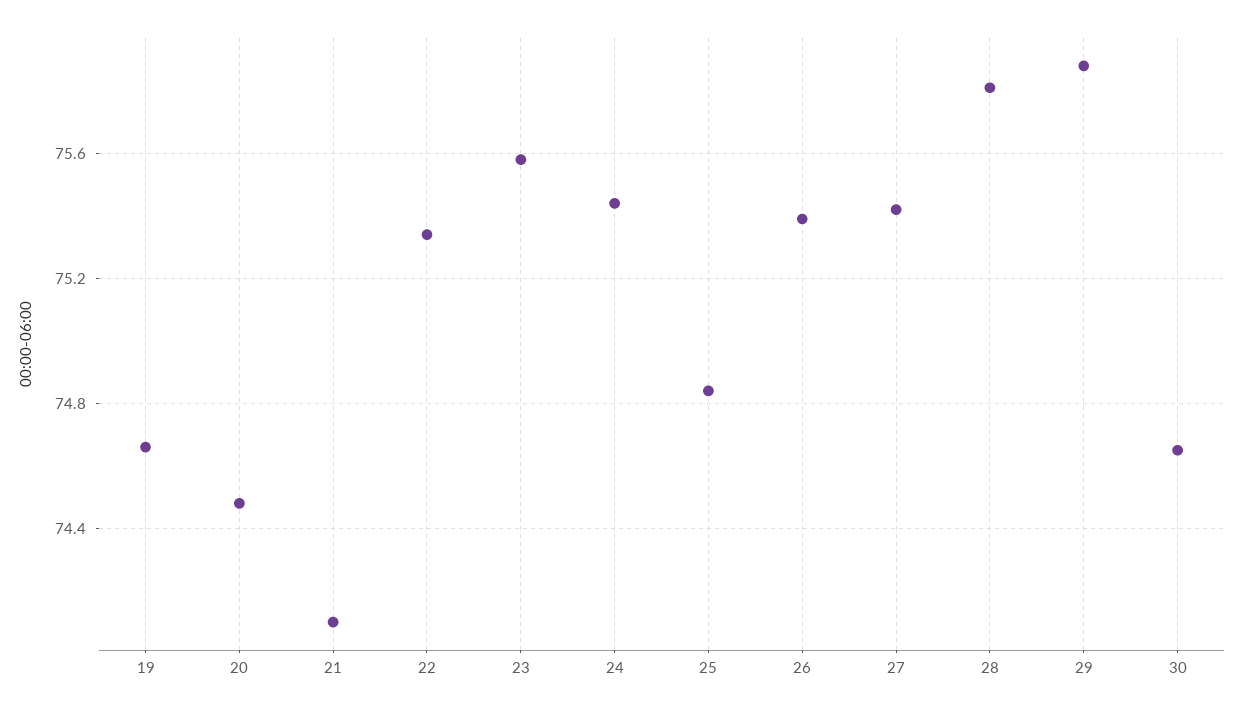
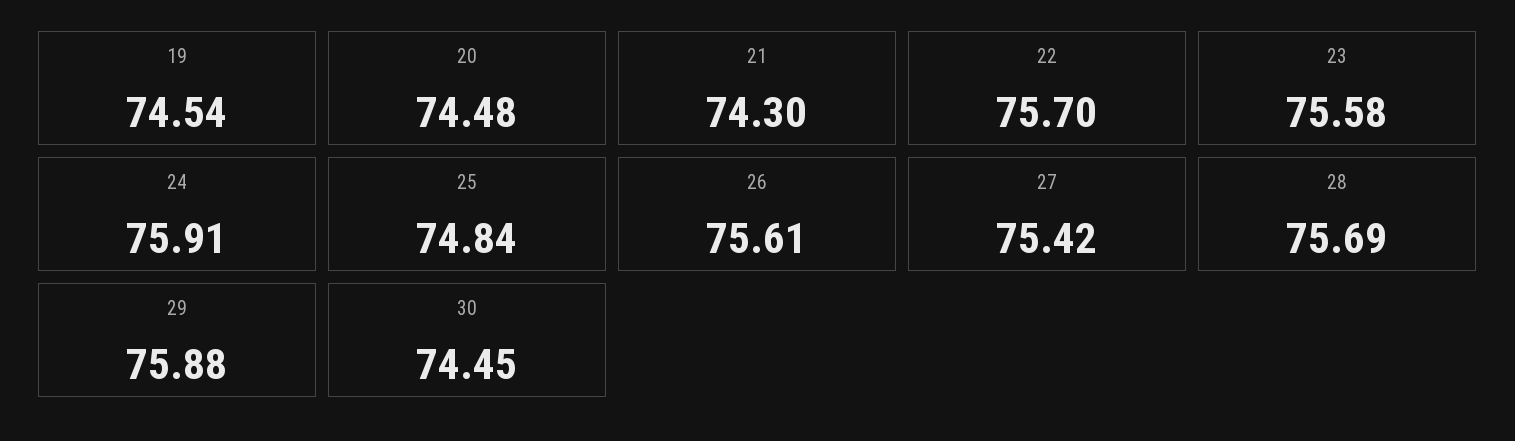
  {
-   "19": 74.65,
+   "19": 74.54,
    "20": 74.48,
-   "21": 74.1,
+   "21": 74.3,
-   "22": 75.35,
+   "22": 75.7,
    "23": 75.58,
-   "24": 75.45,
+   "24": 75.91,
    "25": 74.84,
-   "26": 75.4,
+   "26": 75.61,
    "27": 75.42,
-   "28": 75.8,
+   "28": 75.69,
    "29": 75.88,
-   "30": 74.65
+   "30": 74.45
  }

